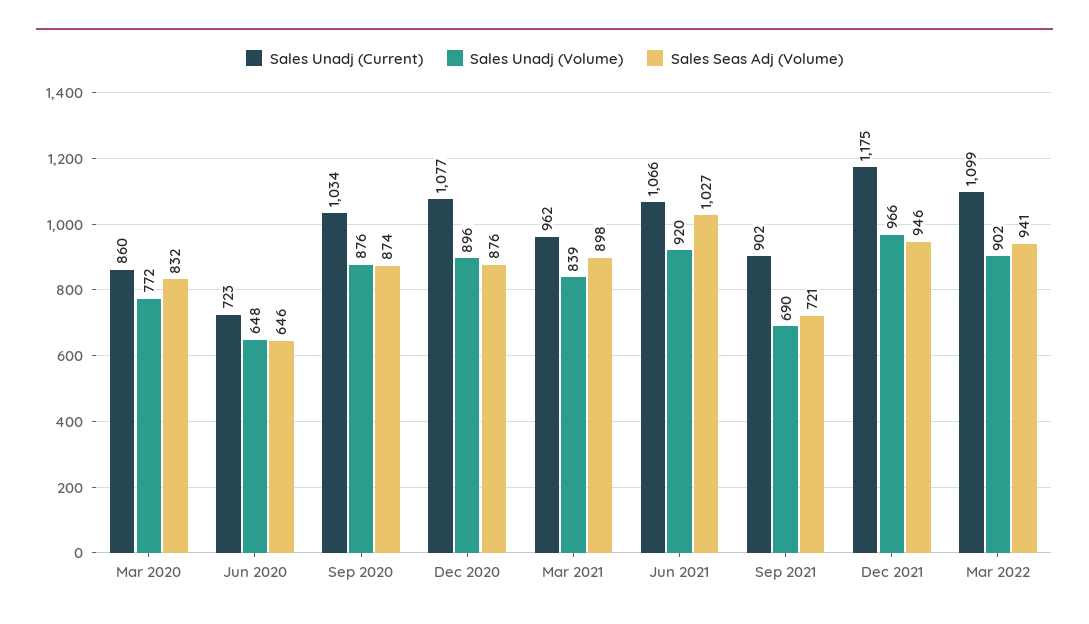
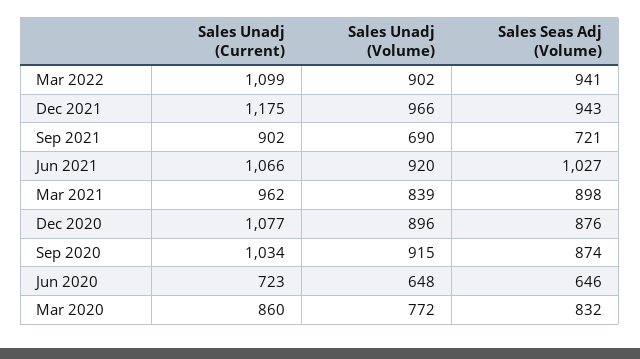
  {
    "Sales Unadj (Current)": {
      "Mar 2020": 860,
      "Jun 2020": 723,
      "Sep 2020": 1034,
      "Dec 2020": 1077,
      "Mar 2021": 962,
      "Jun 2021": 1066,
      "Sep 2021": 902,
      "Dec 2021": 1175,
      "Mar 2022": 1099
    },
    "Sales Unadj (Volume)": {
      "Mar 2020": 772,
      "Jun 2020": 648,
-     "Sep 2020": 876,
+     "Sep 2020": 915,
      "Dec 2020": 896,
      "Mar 2021": 839,
      "Jun 2021": 920,
      "Sep 2021": 690,
      "Dec 2021": 966,
      "Mar 2022": 902
    },
    "Sales Seas Adj (Volume)": {
      "Mar 2020": 832,
      "Jun 2020": 646,
      "Sep 2020": 874,
      "Dec 2020": 876,
      "Mar 2021": 898,
      "Jun 2021": 1027,
      "Sep 2021": 721,
-     "Dec 2021": 946,
+     "Dec 2021": 943,
      "Mar 2022": 941
    }
  }

